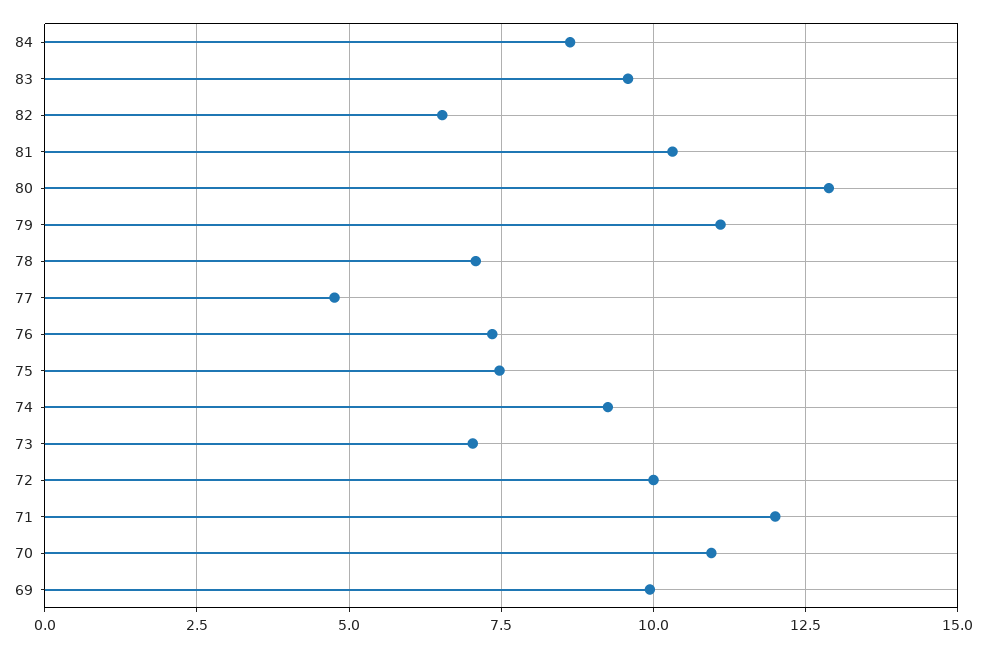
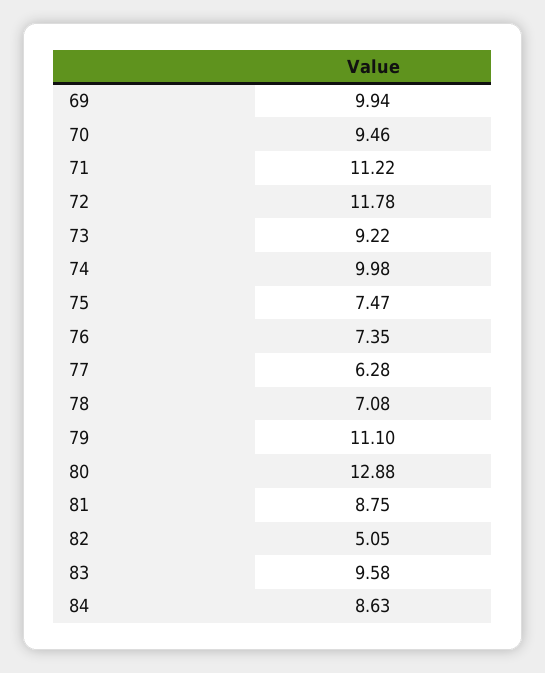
  {
    "84": 8.63,
    "83": 9.58,
-   "82": 6.5,
+   "82": 5.05,
-   "81": 10.25,
+   "81": 8.75,
    "80": 12.88,
    "79": 11.1,
    "78": 7.08,
-   "77": 4.75,
+   "77": 6.28,
    "76": 7.35,
    "75": 7.47,
-   "74": 9.25,
+   "74": 9.98,
-   "73": 7,
+   "73": 9.22,
-   "72": 10,
+   "72": 11.78,
-   "71": 12,
+   "71": 11.22,
-   "70": 11,
+   "70": 9.46,
    "69": 9.94
  }

